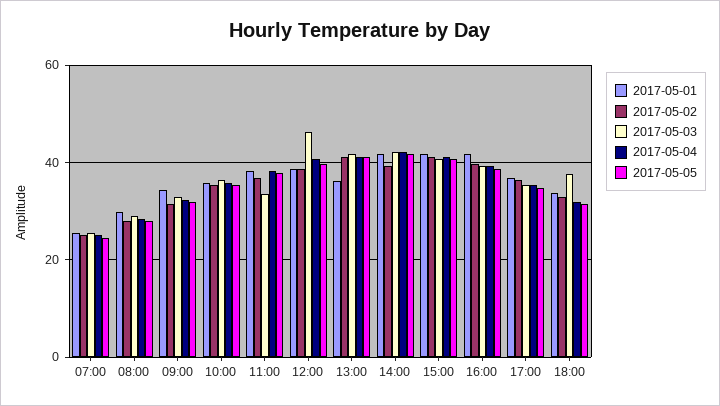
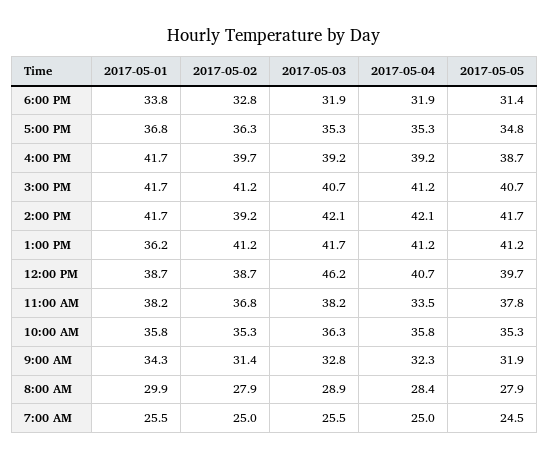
  {
    "2017-05-01": {
      "07:00": 25.5,
      "08:00": 29.9,
      "09:00": 34.3,
      "10:00": 35.8,
      "11:00": 38.2,
      "12:00": 38.7,
      "13:00": 36.2,
      "14:00": 41.7,
      "15:00": 41.7,
      "16:00": 41.7,
      "17:00": 36.8,
      "18:00": 33.8
    },
    "2017-05-02": {
      "07:00": 25,
      "08:00": 27.9,
      "09:00": 31.4,
      "10:00": 35.3,
      "11:00": 36.8,
      "12:00": 38.7,
      "13:00": 41.2,
      "14:00": 39.2,
      "15:00": 41.2,
      "16:00": 39.7,
      "17:00": 36.3,
      "18:00": 32.8
    },
    "2017-05-03": {
      "07:00": 25.5,
      "08:00": 28.9,
      "09:00": 32.8,
      "10:00": 36.3,
-     "11:00": 34,
+     "11:00": 38.2,
      "12:00": 46.2,
      "13:00": 41.7,
      "14:00": 42.1,
      "15:00": 40.7,
      "16:00": 39.2,
      "17:00": 35.3,
-     "18:00": 38
+     "18:00": 31.9
    },
    "2017-05-04": {
      "07:00": 25,
      "08:00": 28.4,
      "09:00": 32.3,
      "10:00": 35.8,
-     "11:00": 38,
+     "11:00": 33.5,
      "12:00": 40.7,
      "13:00": 41.2,
      "14:00": 42.1,
      "15:00": 41.2,
      "16:00": 39.2,
      "17:00": 35.3,
      "18:00": 31.9
    },
    "2017-05-05": {
      "07:00": 24.5,
      "08:00": 27.9,
      "09:00": 31.9,
      "10:00": 35.3,
      "11:00": 37.8,
      "12:00": 39.7,
      "13:00": 41.2,
      "14:00": 41.7,
      "15:00": 40.7,
      "16:00": 38.7,
      "17:00": 34.8,
      "18:00": 31.4
    }
  }

